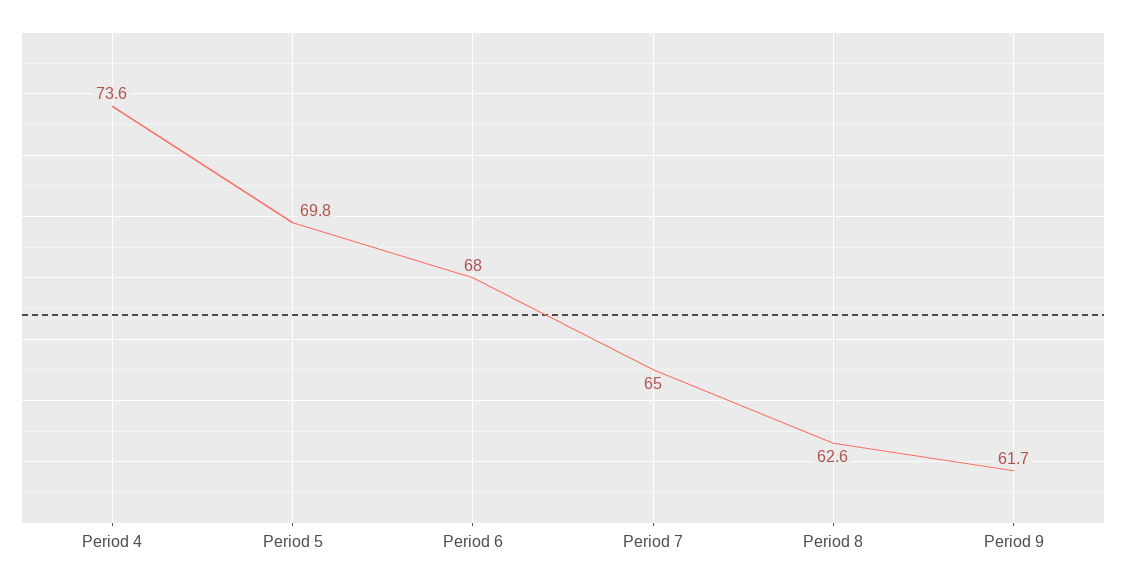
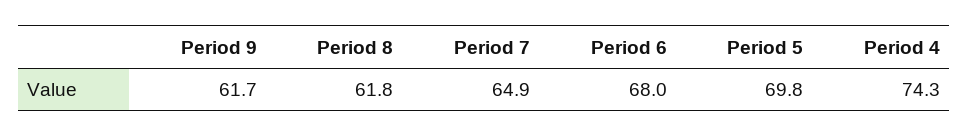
  {
-   "Period 4": 73.6,
+   "Period 4": 74.3,
    "Period 5": 69.8,
    "Period 6": 68,
-   "Period 7": 65,
+   "Period 7": 64.9,
-   "Period 8": 62.6,
+   "Period 8": 61.8,
    "Period 9": 61.7
  }

